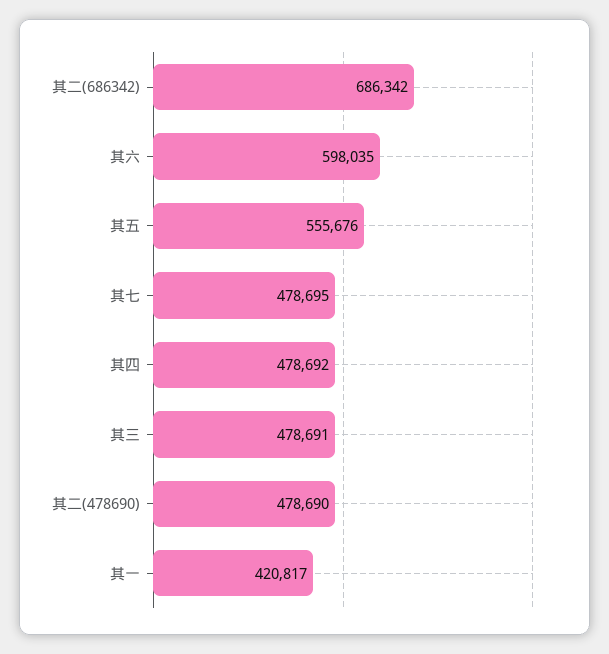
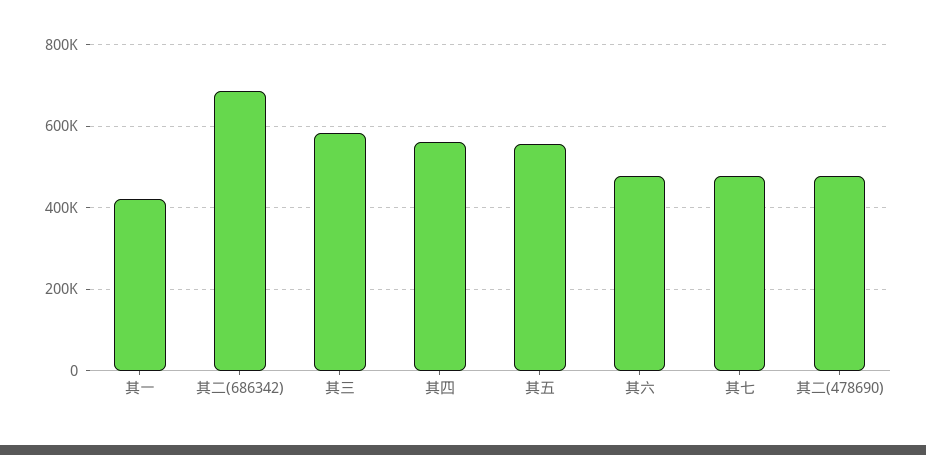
  {
    "其二(686342)": 686342,
-   "其六": 598035,
+   "其六": 480000,
    "其五": 555676,
    "其七": 478695,
-   "其四": 478692,
+   "其四": 560000,
-   "其三": 478691,
+   "其三": 580000,
    "其二(478690)": 478690,
    "其一": 420817
  }

